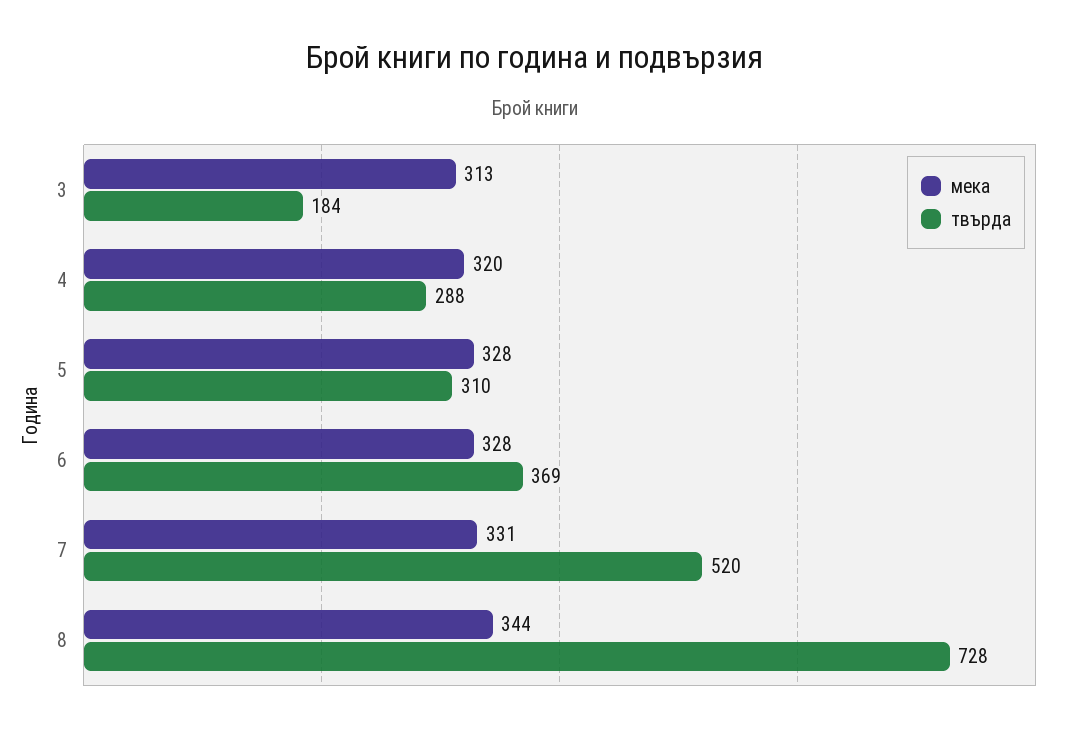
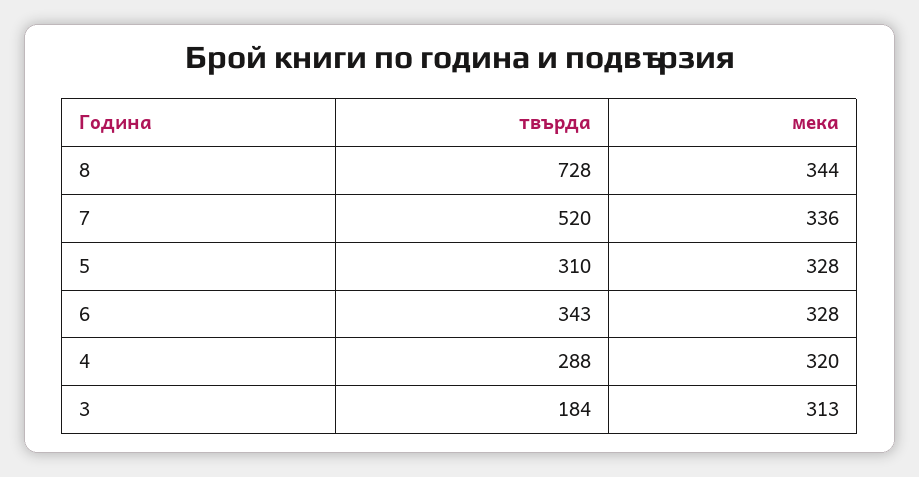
  {
    "мека": {
      "3": 313,
      "4": 320,
      "5": 328,
      "6": 328,
-     "7": 331,
+     "7": 336,
      "8": 344
    },
    "твърда": {
      "3": 184,
      "4": 288,
      "5": 310,
-     "6": 369,
+     "6": 343,
      "7": 520,
      "8": 728
    }
  }

